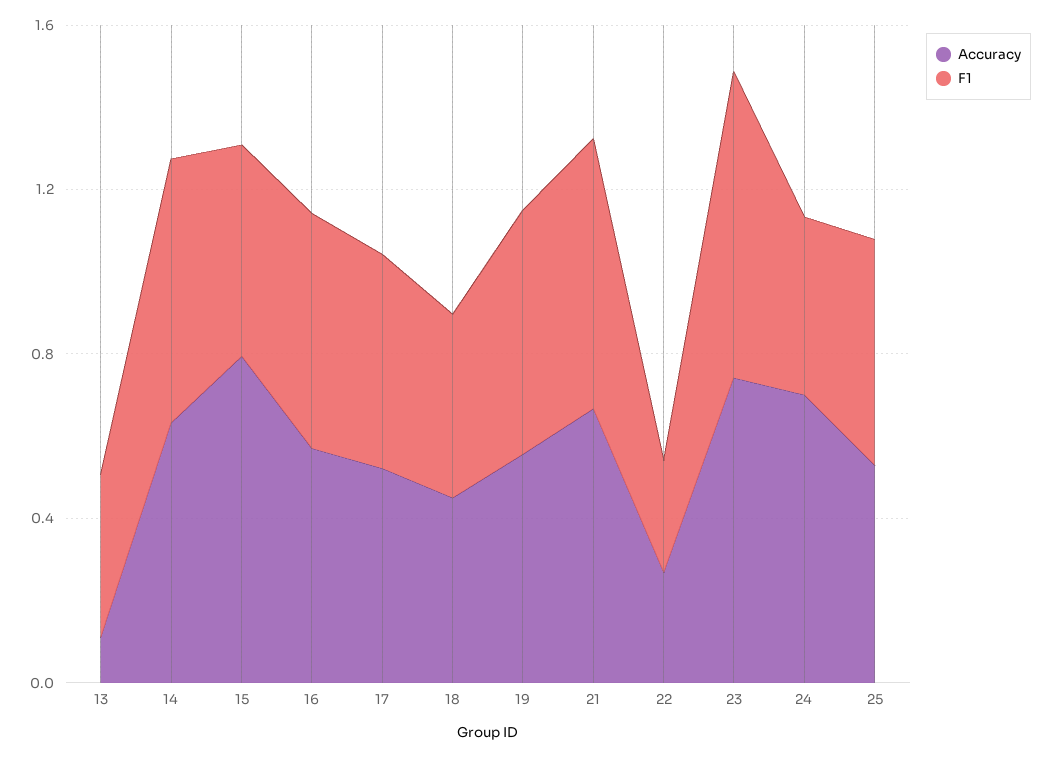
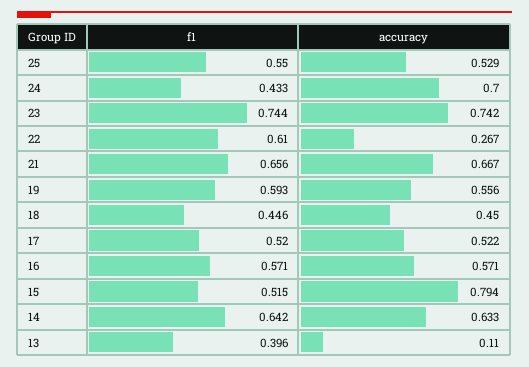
  {
    "Accuracy": {
      "13": 0.11,
      "14": 0.633,
      "15": 0.794,
      "16": 0.571,
      "17": 0.522,
      "18": 0.45,
      "19": 0.556,
      "21": 0.667,
      "22": 0.267,
      "23": 0.742,
      "24": 0.7,
      "25": 0.529
    },
    "F1": {
      "13": 0.396,
      "14": 0.642,
      "15": 0.515,
      "16": 0.571,
      "17": 0.52,
      "18": 0.446,
      "19": 0.593,
      "21": 0.656,
-     "22": 0.3,
+     "22": 0.61,
      "23": 0.744,
      "24": 0.433,
      "25": 0.55
    }
  }

